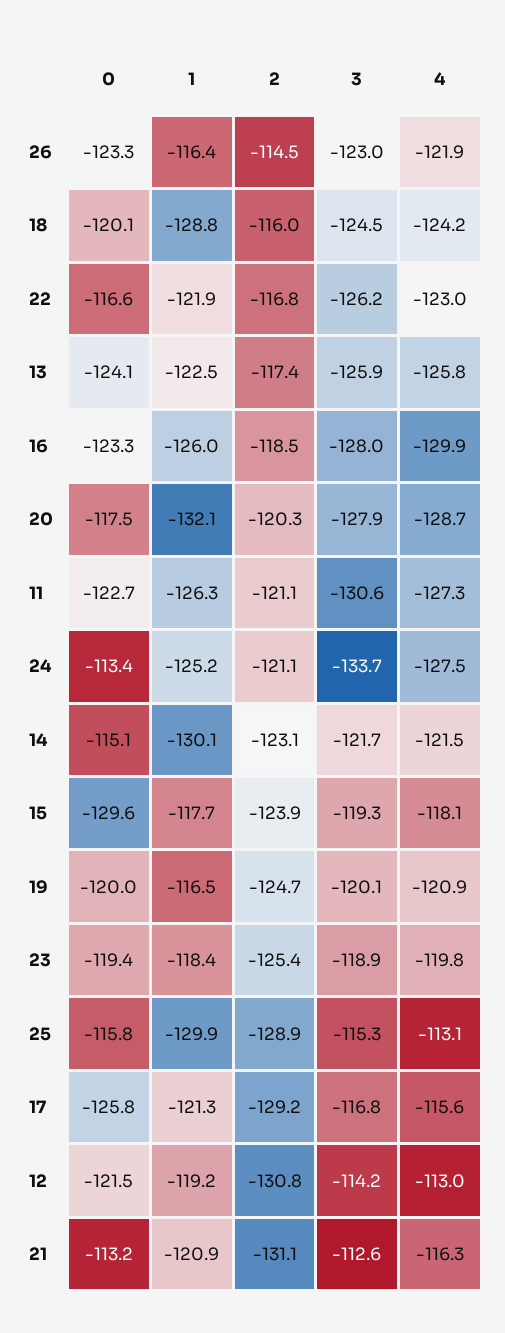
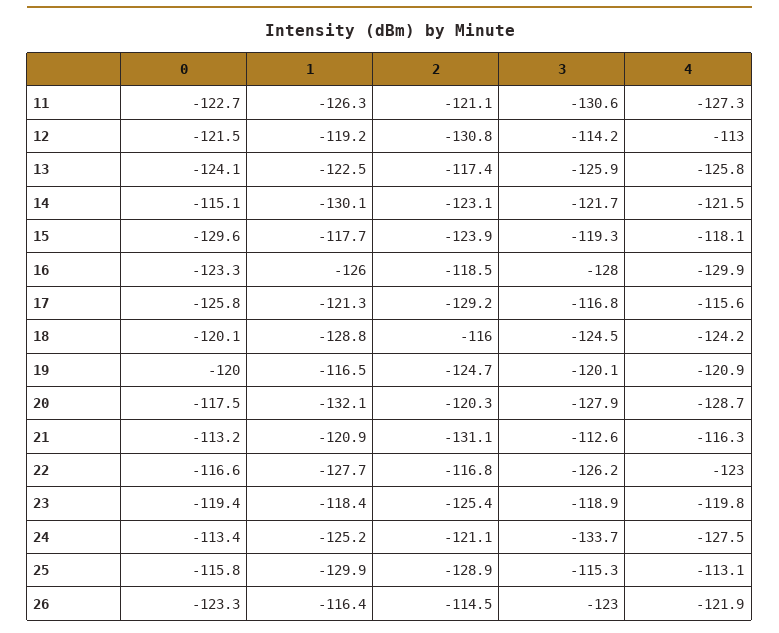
  {
    "0": {
      "26": -123.3,
      "18": -120.1,
      "22": -116.6,
      "13": -124.1,
      "16": -123.3,
      "20": -117.5,
      "11": -122.7,
      "24": -113.4,
      "14": -115.1,
      "15": -129.6,
      "19": -120,
      "23": -119.4,
      "25": -115.8,
      "17": -125.8,
      "12": -121.5,
      "21": -113.2
    },
    "1": {
      "26": -116.4,
      "18": -128.8,
-     "22": -121.9,
+     "22": -127.7,
      "13": -122.5,
      "16": -126,
      "20": -132.1,
      "11": -126.3,
      "24": -125.2,
      "14": -130.1,
      "15": -117.7,
      "19": -116.5,
      "23": -118.4,
      "25": -129.9,
      "17": -121.3,
      "12": -119.2,
      "21": -120.9
    },
    "2": {
      "26": -114.5,
      "18": -116,
      "22": -116.8,
      "13": -117.4,
      "16": -118.5,
      "20": -120.3,
      "11": -121.1,
      "24": -121.1,
      "14": -123.1,
      "15": -123.9,
      "19": -124.7,
      "23": -125.4,
      "25": -128.9,
      "17": -129.2,
      "12": -130.8,
      "21": -131.1
    },
    "3": {
      "26": -123,
      "18": -124.5,
      "22": -126.2,
      "13": -125.9,
      "16": -128,
      "20": -127.9,
      "11": -130.6,
      "24": -133.7,
      "14": -121.7,
      "15": -119.3,
      "19": -120.1,
      "23": -118.9,
      "25": -115.3,
      "17": -116.8,
      "12": -114.2,
      "21": -112.6
    },
    "4": {
      "26": -121.9,
      "18": -124.2,
      "22": -123,
      "13": -125.8,
      "16": -129.9,
      "20": -128.7,
      "11": -127.3,
      "24": -127.5,
      "14": -121.5,
      "15": -118.1,
      "19": -120.9,
      "23": -119.8,
      "25": -113.1,
      "17": -115.6,
      "12": -113,
      "21": -116.3
    }
  }

